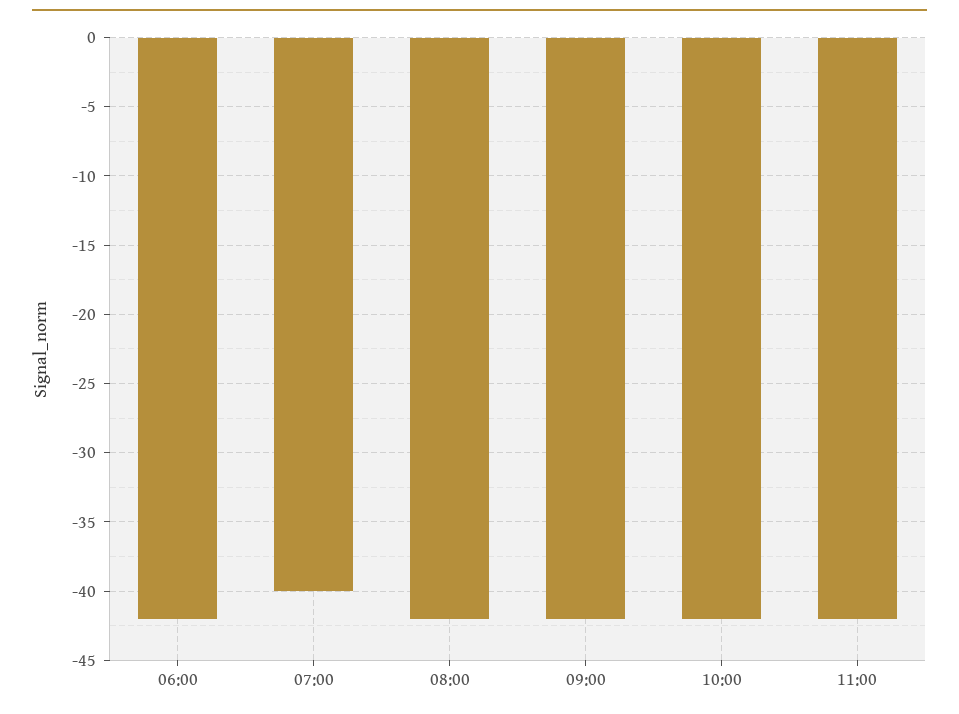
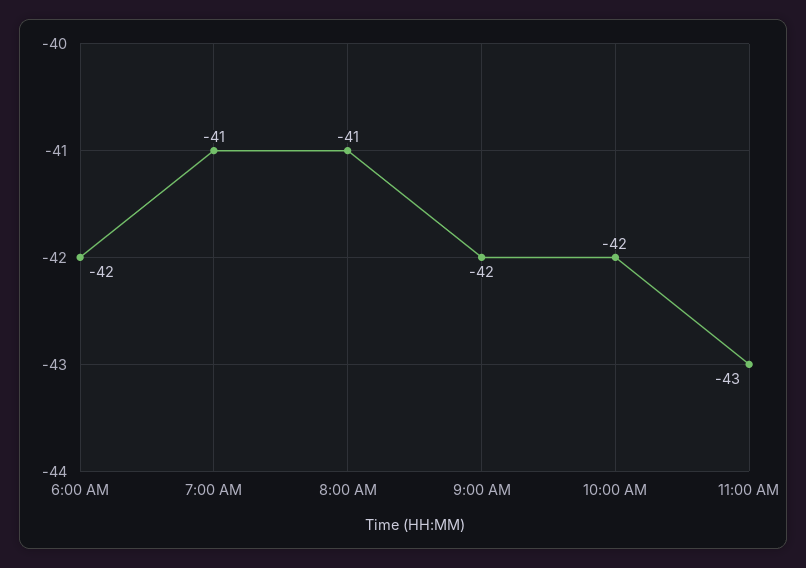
  {
    "06:00": -42,
-   "07:00": -40,
+   "07:00": -41,
-   "08:00": -42,
+   "08:00": -41,
    "09:00": -42,
    "10:00": -42,
-   "11:00": -42
+   "11:00": -43
  }

